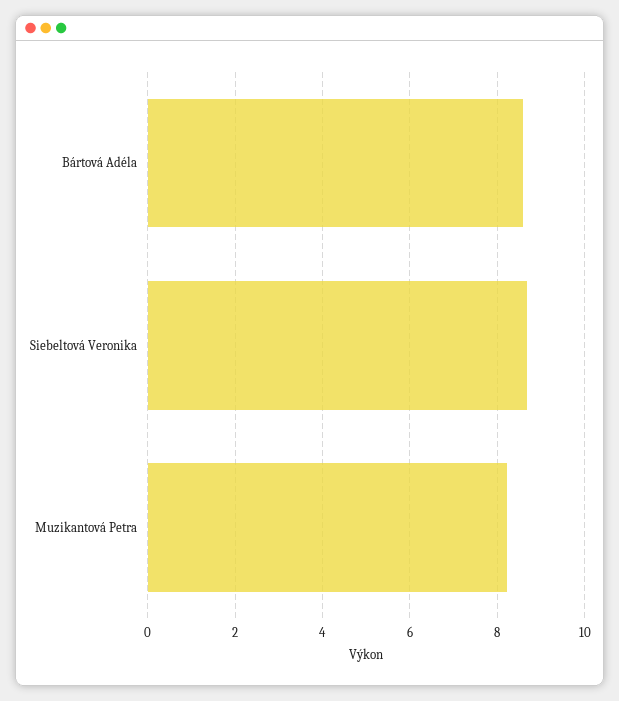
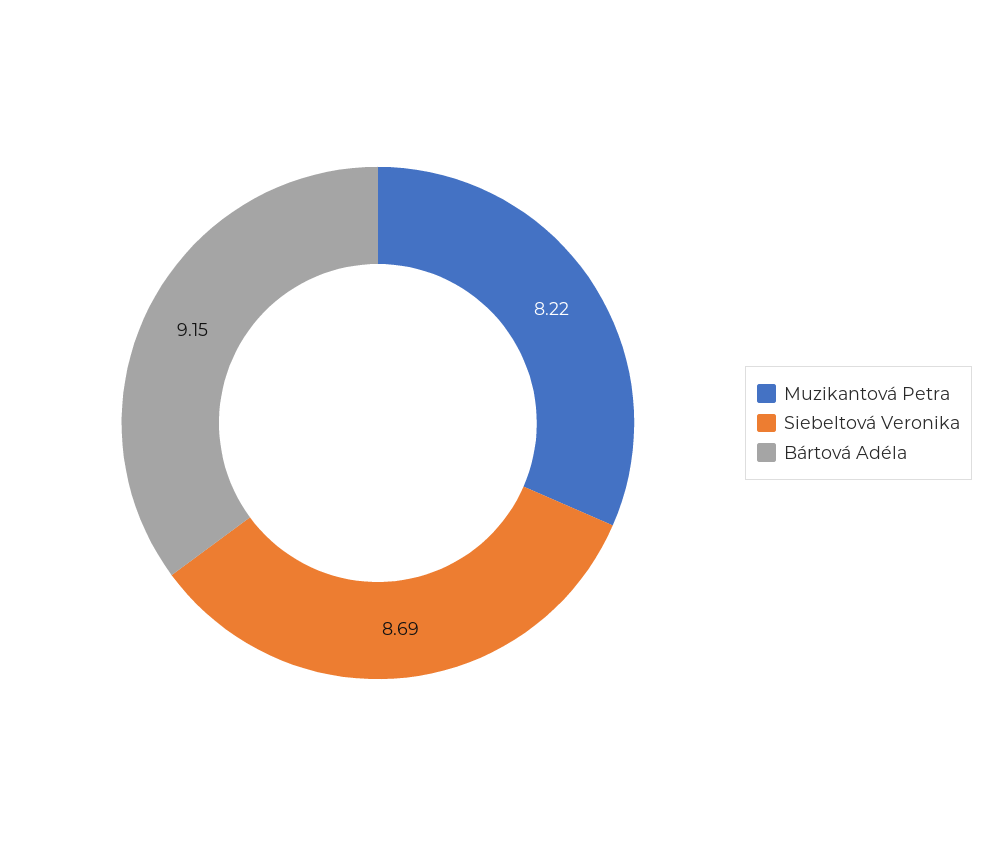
  {
-   "Bártová Adéla": 8.6,
+   "Bártová Adéla": 9.15,
    "Siebeltová Veronika": 8.69,
    "Muzikantová Petra": 8.22
  }

